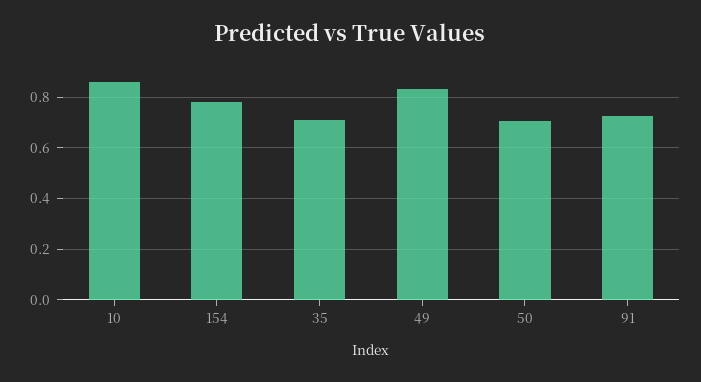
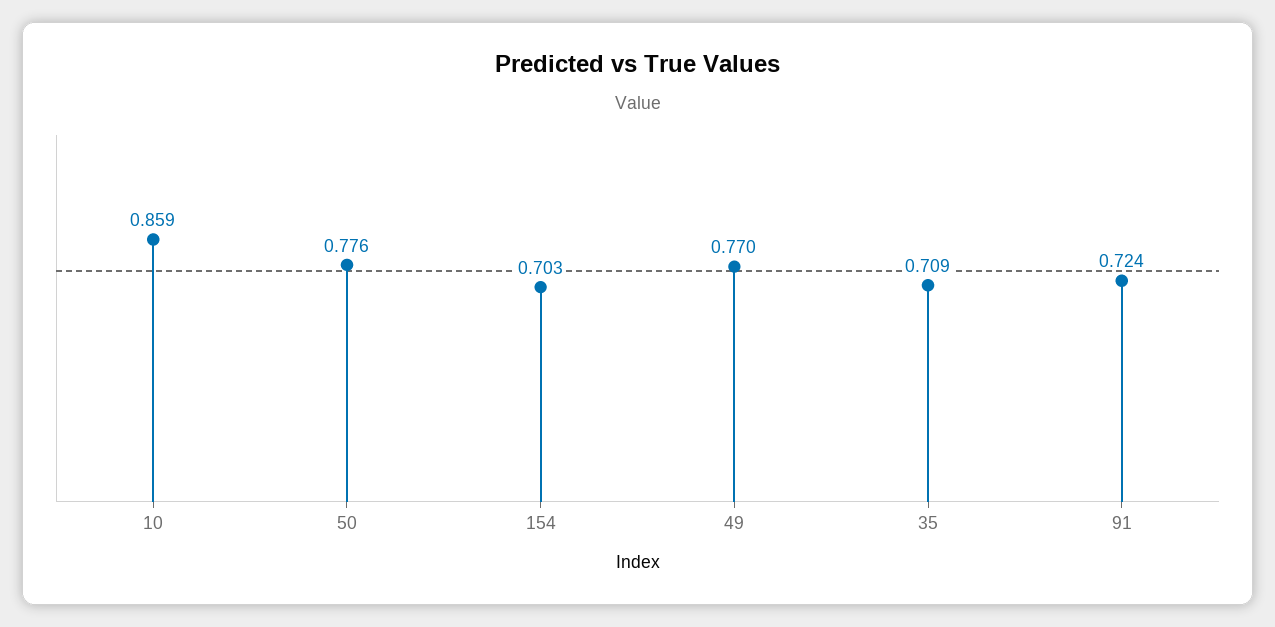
  {
    "10": 0.859,
-   "154": 0.775,
+   "154": 0.703,
    "35": 0.709,
-   "49": 0.825,
+   "49": 0.77,
-   "50": 0.7,
+   "50": 0.776,
    "91": 0.724
  }

